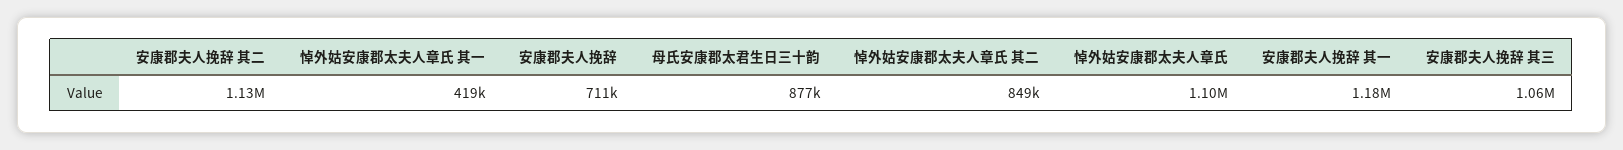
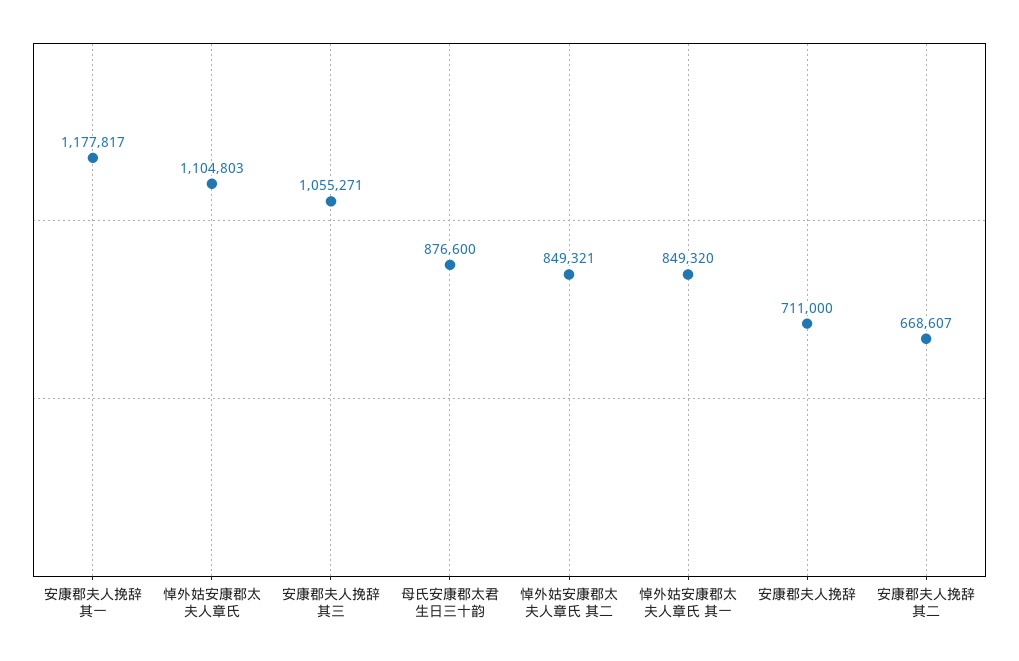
  {
-   "安康郡夫人挽辞 其二": 1130000,
+   "安康郡夫人挽辞 其二": 668607,
-   "悼外姑安康郡太夫人章氏 其一": 419000,
+   "悼外姑安康郡太夫人章氏 其一": 849320,
    "安康郡夫人挽辞": 711000,
    "母氏安康郡太君生日三十韵": 876600,
    "悼外姑安康郡太夫人章氏 其二": 849321,
    "悼外姑安康郡太夫人章氏": 1104803,
    "安康郡夫人挽辞 其一": 1177817,
    "安康郡夫人挽辞 其三": 1055271
  }

